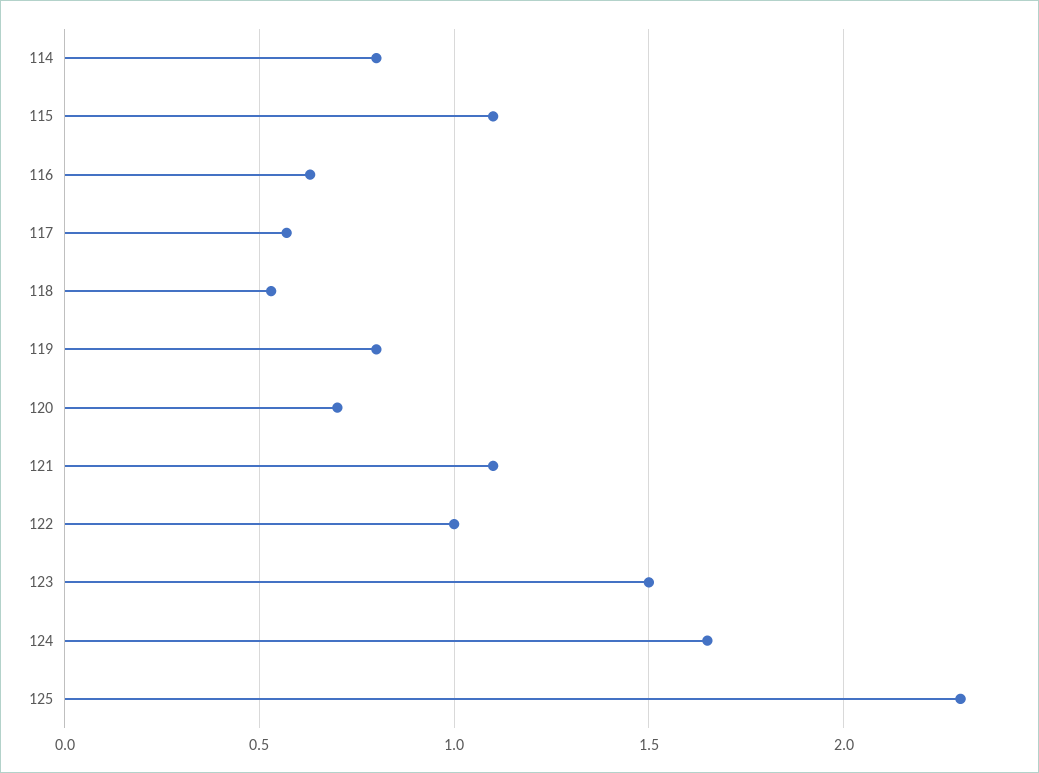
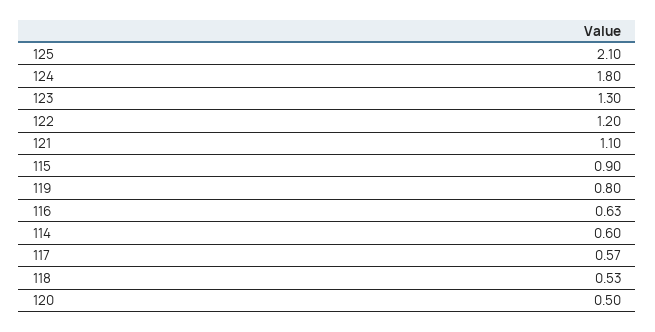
  {
-   "114": 0.8,
+   "114": 0.6,
-   "115": 1.1,
+   "115": 0.9,
    "116": 0.63,
    "117": 0.57,
    "118": 0.53,
    "119": 0.8,
-   "120": 0.7,
+   "120": 0.5,
    "121": 1.1,
-   "122": 1,
+   "122": 1.2,
-   "123": 1.5,
+   "123": 1.3,
-   "124": 1.65,
+   "124": 1.8,
-   "125": 2.3
+   "125": 2.1
  }

